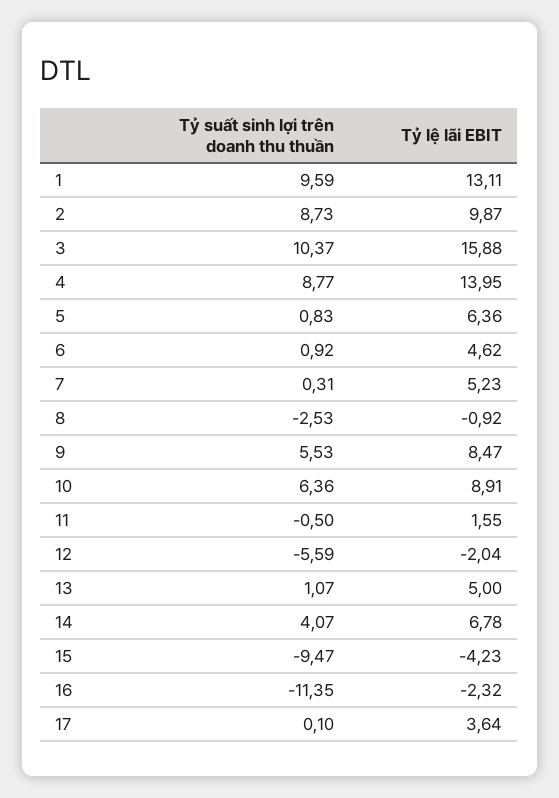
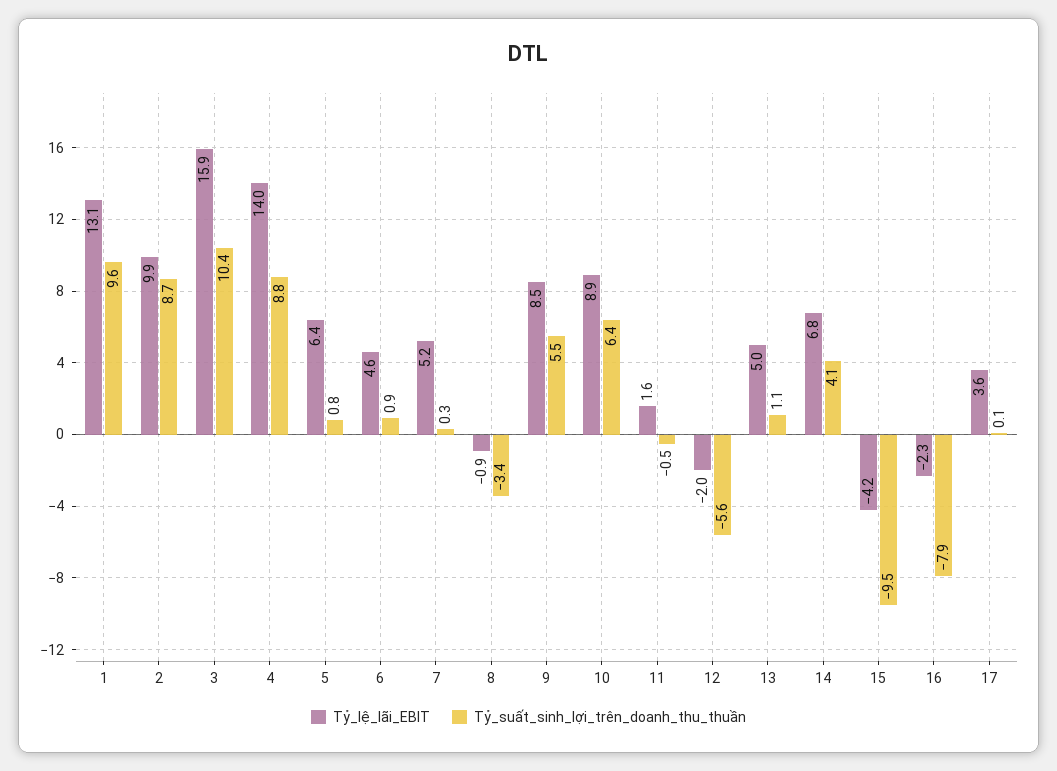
  {
    "Tỷ suất sinh lợi trên doanh thu thuần": {
      "1": 9.59,
      "2": 8.73,
      "3": 10.37,
      "4": 8.77,
      "5": 0.83,
      "6": 0.92,
      "7": 0.31,
-     "8": -2.53,
+     "8": -3.4,
      "9": 5.53,
      "10": 6.36,
      "11": -0.5,
      "12": -5.59,
      "13": 1.07,
      "14": 4.07,
      "15": -9.47,
-     "16": -11.35,
+     "16": -7.9,
      "17": 0.1
    },
    "Tỷ lệ lãi EBIT": {
      "1": 13.11,
      "2": 9.87,
      "3": 15.88,
      "4": 13.95,
      "5": 6.36,
      "6": 4.62,
      "7": 5.23,
      "8": -0.92,
      "9": 8.47,
      "10": 8.91,
      "11": 1.55,
      "12": -2.04,
      "13": 5,
      "14": 6.78,
      "15": -4.23,
      "16": -2.32,
      "17": 3.64
    }
  }

